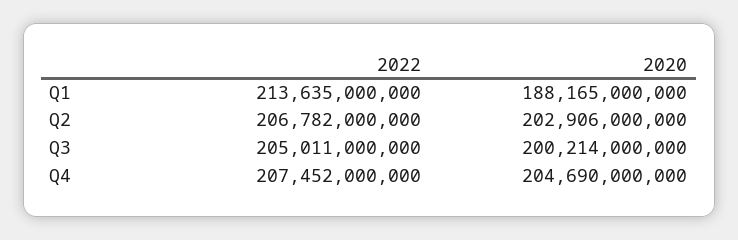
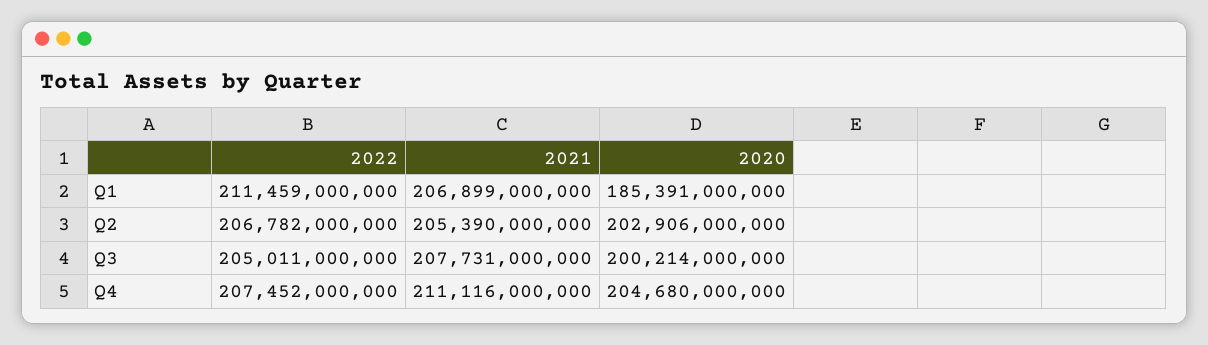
  {
    "2022": {
-     "Q1": 213635000000,
+     "Q1": 211459000000,
      "Q2": 206782000000,
      "Q3": 205011000000,
      "Q4": 207452000000
    },
    "2020": {
-     "Q1": 188165000000,
+     "Q1": 185391000000,
      "Q2": 202906000000,
      "Q3": 200214000000,
-     "Q4": 204690000000
+     "Q4": 204680000000
-   }
+   },
+   "2021": {
+     "Q1": 206899000000,
+     "Q2": 205390000000,
+     "Q3": 207731000000,
+     "Q4": 211116000000
+   }
  }

